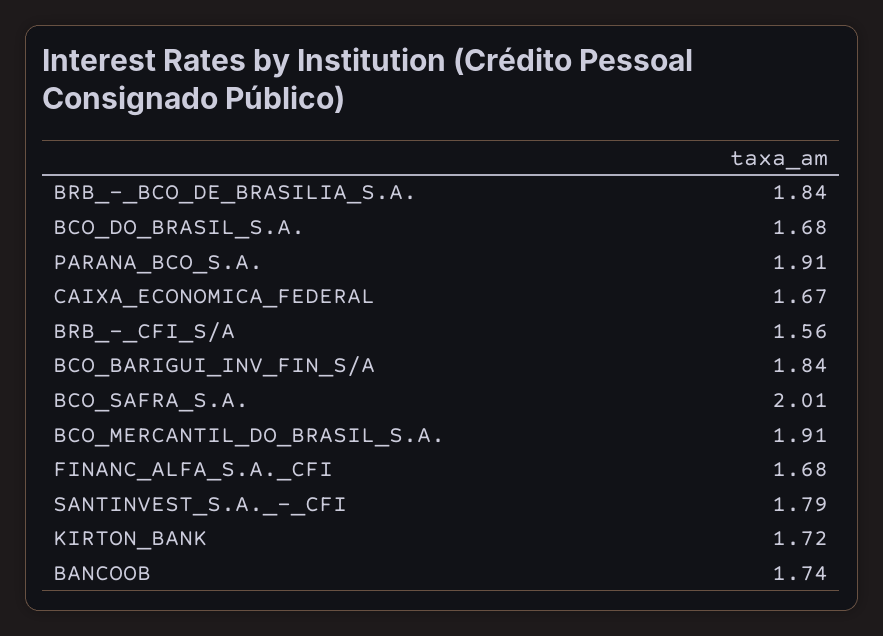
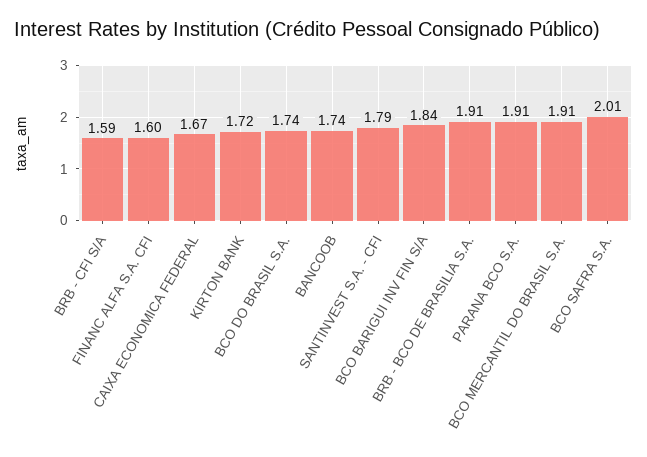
  {
-   "BRB_-_BCO_DE_BRASILIA_S.A.": 1.84,
+   "BRB_-_BCO_DE_BRASILIA_S.A.": 1.91,
-   "BCO_DO_BRASIL_S.A.": 1.68,
+   "BCO_DO_BRASIL_S.A.": 1.74,
    "PARANA_BCO_S.A.": 1.91,
    "CAIXA_ECONOMICA_FEDERAL": 1.67,
-   "BRB_-_CFI_S/A": 1.56,
+   "BRB_-_CFI_S/A": 1.59,
    "BCO_BARIGUI_INV_FIN_S/A": 1.84,
    "BCO_SAFRA_S.A.": 2.01,
    "BCO_MERCANTIL_DO_BRASIL_S.A.": 1.91,
-   "FINANC_ALFA_S.A._CFI": 1.68,
+   "FINANC_ALFA_S.A._CFI": 1.6,
    "SANTINVEST_S.A._-_CFI": 1.79,
    "KIRTON_BANK": 1.72,
    "BANCOOB": 1.74
  }

